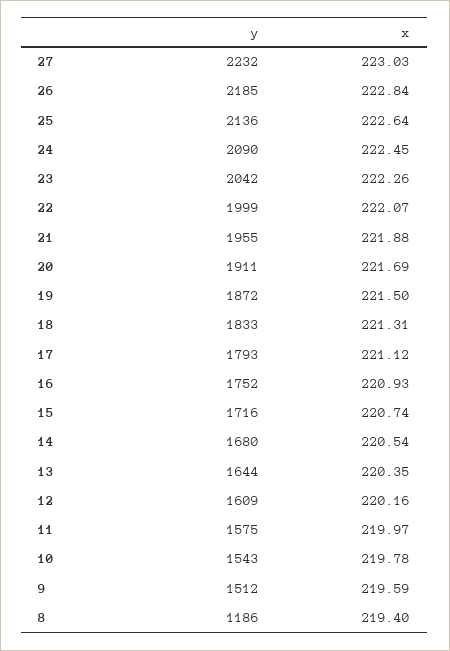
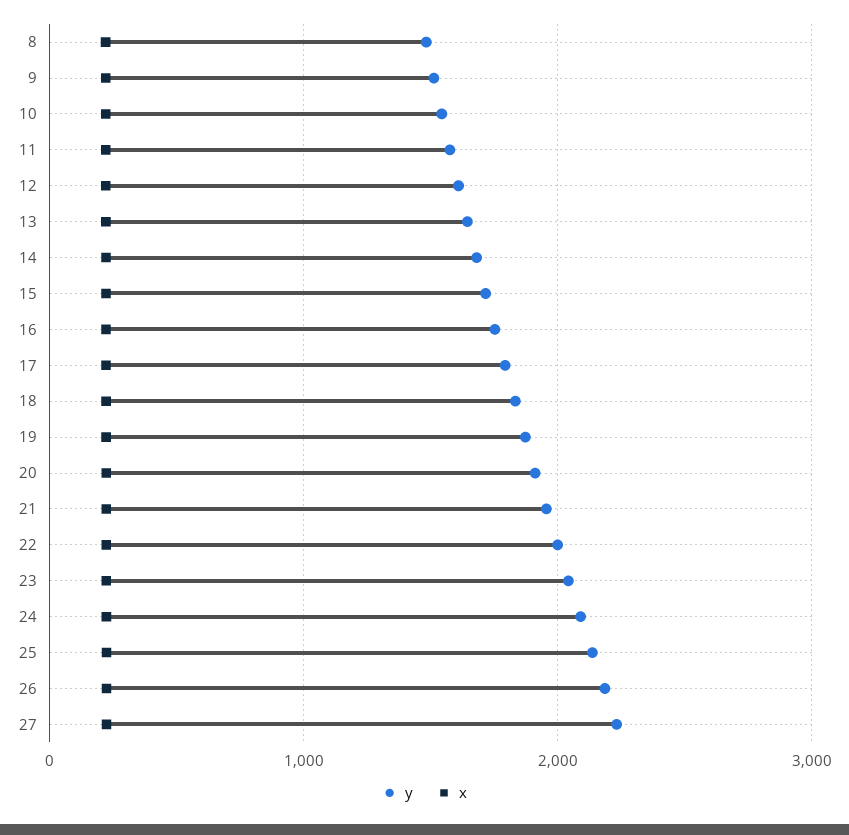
  {
    "y": {
      "27": 2232,
      "26": 2185,
      "25": 2136,
      "24": 2090,
      "23": 2042,
      "22": 1999,
      "21": 1955,
      "20": 1911,
      "19": 1872,
      "18": 1833,
      "17": 1793,
      "16": 1752,
      "15": 1716,
      "14": 1680,
      "13": 1644,
      "12": 1609,
      "11": 1575,
      "10": 1543,
      "9": 1512,
-     "8": 1186
+     "8": 1500
    },
    "x": {
      "27": 223.03,
      "26": 222.84,
      "25": 222.64,
      "24": 222.45,
      "23": 222.26,
      "22": 222.07,
      "21": 221.88,
      "20": 221.69,
      "19": 221.5,
      "18": 221.31,
      "17": 221.12,
      "16": 220.93,
      "15": 220.74,
      "14": 220.54,
      "13": 220.35,
      "12": 220.16,
      "11": 219.97,
      "10": 219.78,
      "9": 219.59,
      "8": 219.4
    }
  }

